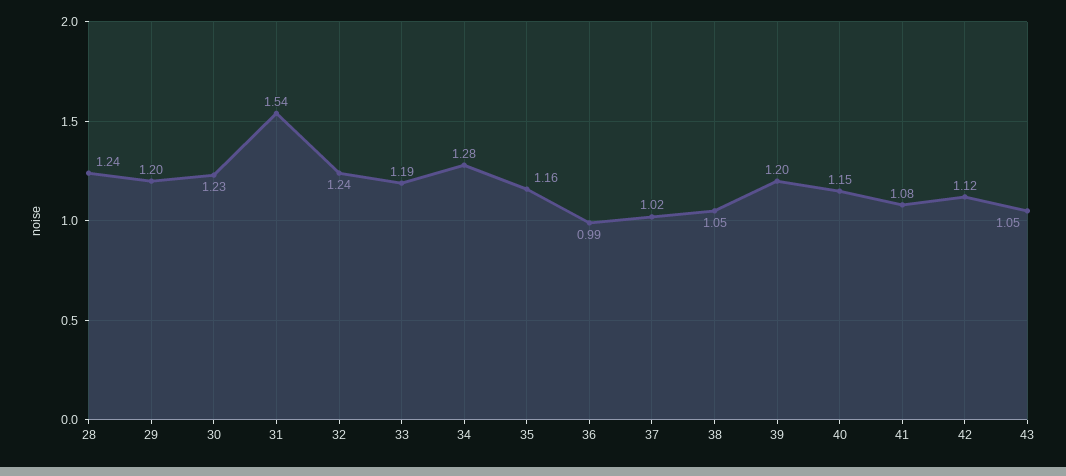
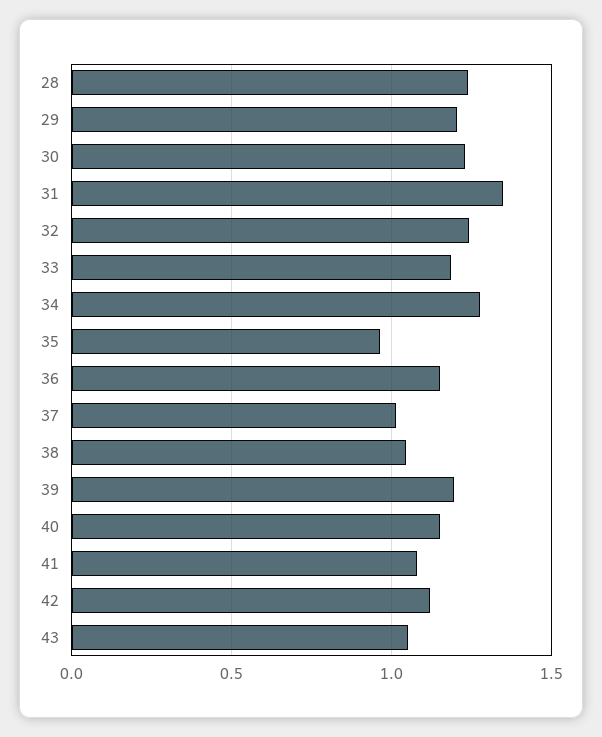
  {
    "28": 1.24,
    "29": 1.2,
    "30": 1.23,
-   "31": 1.54,
+   "31": 1.35,
    "32": 1.24,
    "33": 1.19,
    "34": 1.28,
-   "35": 1.16,
+   "35": 0.95,
-   "36": 0.99,
+   "36": 1.15,
    "37": 1.02,
    "38": 1.05,
    "39": 1.2,
    "40": 1.15,
    "41": 1.08,
    "42": 1.12,
    "43": 1.05
  }

